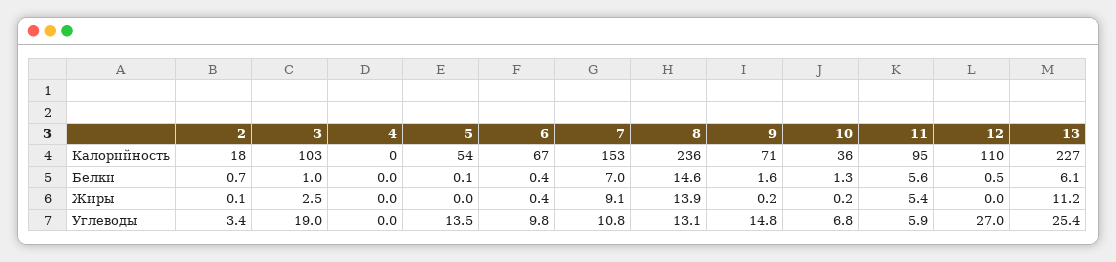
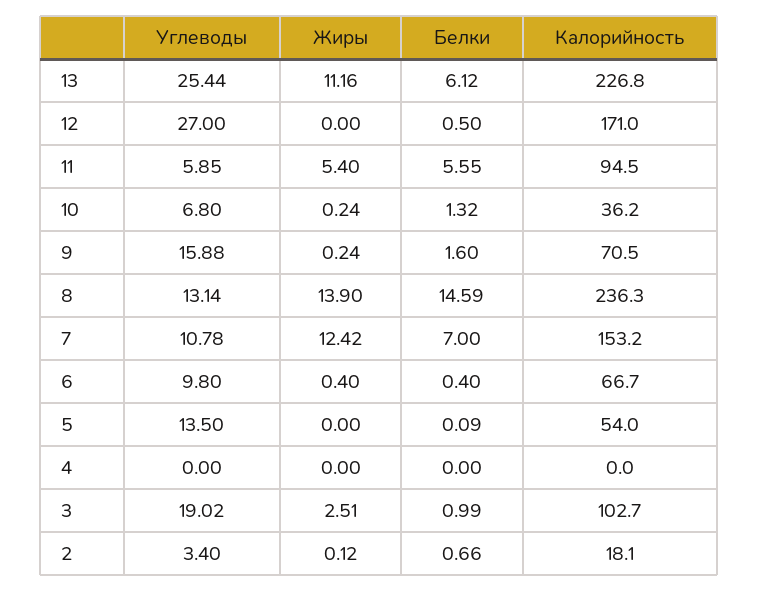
  {
    "2": {
      "Калорийность": 18.1,
      "Белки": 0.66,
      "Жиры": 0.12,
      "Углеводы": 3.4
    },
    "3": {
      "Калорийность": 102.7,
      "Белки": 0.99,
      "Жиры": 2.51,
      "Углеводы": 19.02
    },
    "4": {
      "Калорийность": 0,
      "Белки": 0,
      "Жиры": 0,
      "Углеводы": 0
    },
    "5": {
      "Калорийность": 54,
      "Белки": 0.09,
      "Жиры": 0,
      "Углеводы": 13.5
    },
    "6": {
      "Калорийность": 66.7,
      "Белки": 0.4,
      "Жиры": 0.4,
      "Углеводы": 9.8
    },
    "7": {
      "Калорийность": 153.2,
      "Белки": 7,
-     "Жиры": 9.1,
+     "Жиры": 12.42,
      "Углеводы": 10.78
    },
    "8": {
      "Калорийность": 236.3,
      "Белки": 14.59,
      "Жиры": 13.9,
      "Углеводы": 13.14
    },
    "9": {
      "Калорийность": 70.5,
      "Белки": 1.6,
      "Жиры": 0.24,
-     "Углеводы": 14.8
+     "Углеводы": 15.88
    },
    "10": {
      "Калорийность": 36.2,
      "Белки": 1.32,
      "Жиры": 0.24,
      "Углеводы": 6.8
    },
    "11": {
      "Калорийность": 94.5,
      "Белки": 5.55,
      "Жиры": 5.4,
      "Углеводы": 5.85
    },
    "12": {
-     "Калорийность": 110,
+     "Калорийность": 171,
      "Белки": 0.5,
      "Жиры": 0,
      "Углеводы": 27
    },
    "13": {
      "Калорийность": 226.8,
      "Белки": 6.12,
      "Жиры": 11.16,
      "Углеводы": 25.44
    }
  }

